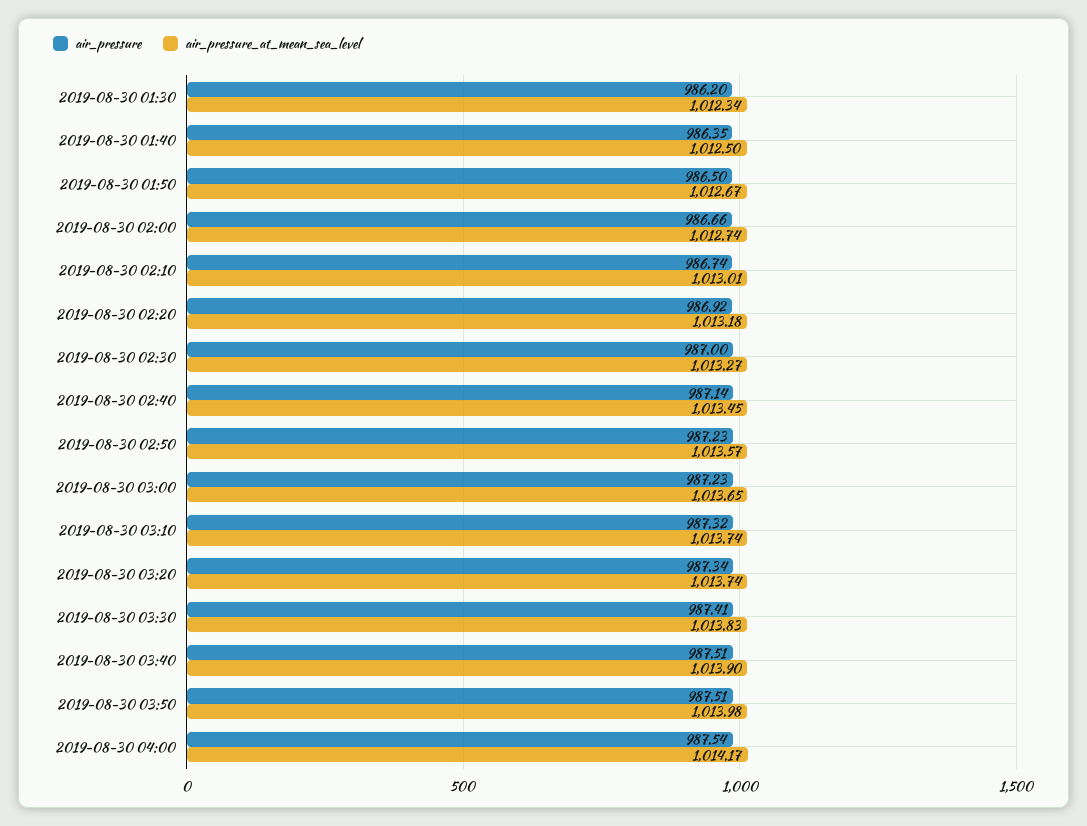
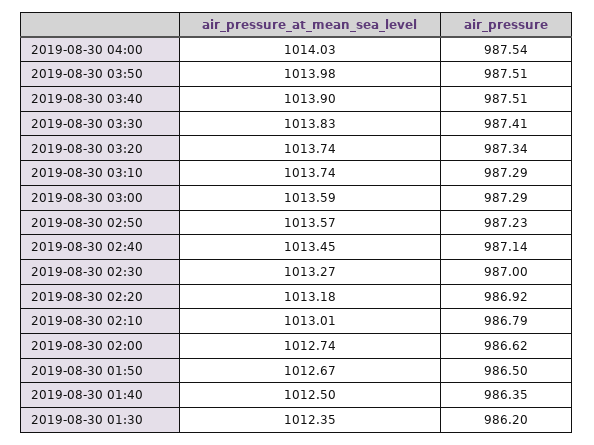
  {
    "air_pressure": {
      "2019-08-30 01:30": 986.2,
      "2019-08-30 01:40": 986.35,
      "2019-08-30 01:50": 986.5,
-     "2019-08-30 02:00": 986.66,
+     "2019-08-30 02:00": 986.62,
-     "2019-08-30 02:10": 986.74,
+     "2019-08-30 02:10": 986.79,
      "2019-08-30 02:20": 986.92,
      "2019-08-30 02:30": 987,
      "2019-08-30 02:40": 987.14,
      "2019-08-30 02:50": 987.23,
-     "2019-08-30 03:00": 987.23,
+     "2019-08-30 03:00": 987.29,
-     "2019-08-30 03:10": 987.32,
+     "2019-08-30 03:10": 987.29,
      "2019-08-30 03:20": 987.34,
      "2019-08-30 03:30": 987.41,
      "2019-08-30 03:40": 987.51,
      "2019-08-30 03:50": 987.51,
      "2019-08-30 04:00": 987.54
    },
    "air_pressure_at_mean_sea_level": {
-     "2019-08-30 01:30": 1012.34,
+     "2019-08-30 01:30": 1012.35,
      "2019-08-30 01:40": 1012.5,
      "2019-08-30 01:50": 1012.67,
      "2019-08-30 02:00": 1012.74,
      "2019-08-30 02:10": 1013.01,
      "2019-08-30 02:20": 1013.18,
      "2019-08-30 02:30": 1013.27,
      "2019-08-30 02:40": 1013.45,
      "2019-08-30 02:50": 1013.57,
-     "2019-08-30 03:00": 1013.65,
+     "2019-08-30 03:00": 1013.59,
      "2019-08-30 03:10": 1013.74,
      "2019-08-30 03:20": 1013.74,
      "2019-08-30 03:30": 1013.83,
      "2019-08-30 03:40": 1013.9,
      "2019-08-30 03:50": 1013.98,
-     "2019-08-30 04:00": 1014.17
+     "2019-08-30 04:00": 1014.03
    }
  }

